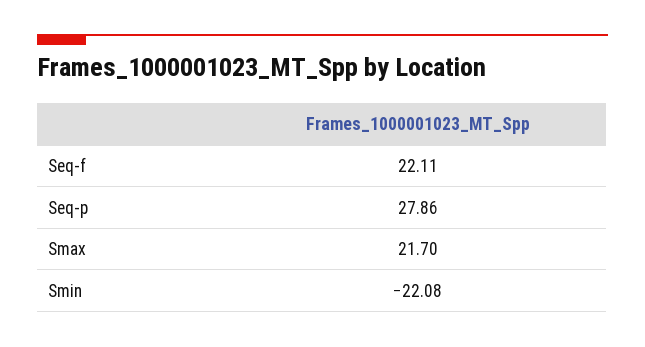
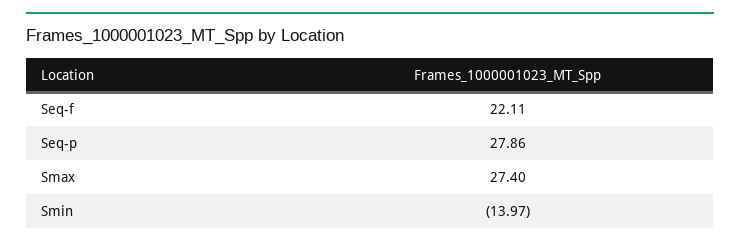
  {
    "Seq-f": 22.11,
    "Seq-p": 27.86,
-   "Smax": 21.7,
+   "Smax": 27.4,
-   "Smin": -22.08
+   "Smin": -13.97
  }

